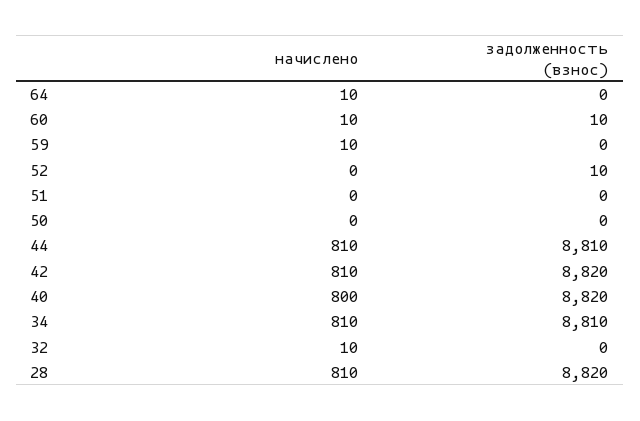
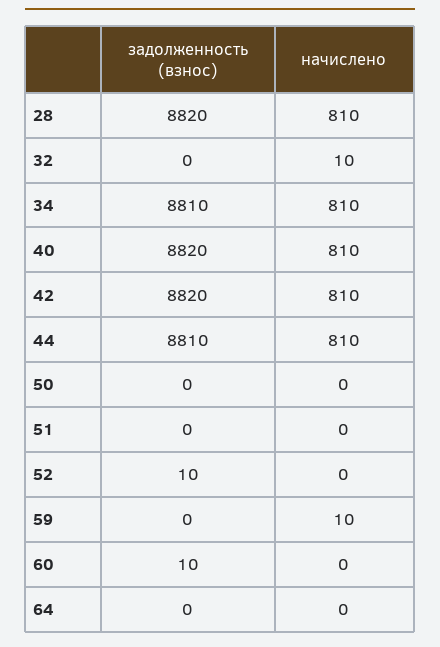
  {
    "начислено": {
-     "64": 10,
+     "64": 0,
-     "60": 10,
+     "60": 0,
      "59": 10,
      "52": 0,
      "51": 0,
      "50": 0,
      "44": 810,
      "42": 810,
-     "40": 800,
+     "40": 810,
      "34": 810,
      "32": 10,
      "28": 810
    },
    "задолженность (взнос)": {
      "64": 0,
      "60": 10,
      "59": 0,
      "52": 10,
      "51": 0,
      "50": 0,
      "44": 8810,
      "42": 8820,
      "40": 8820,
      "34": 8810,
      "32": 0,
      "28": 8820
    }
  }

